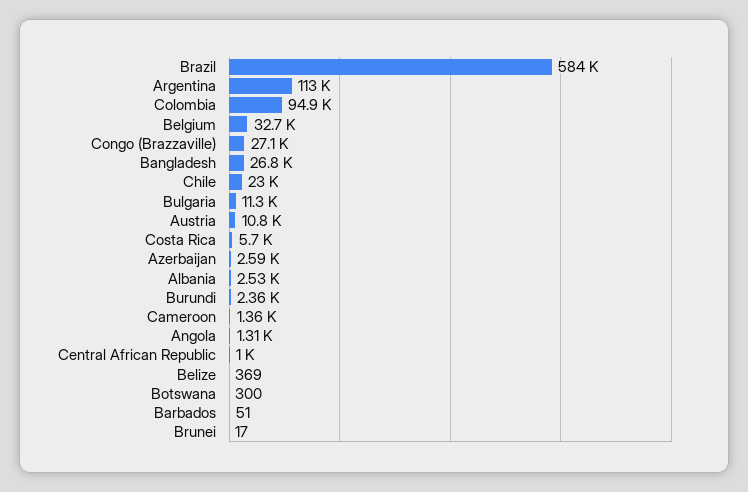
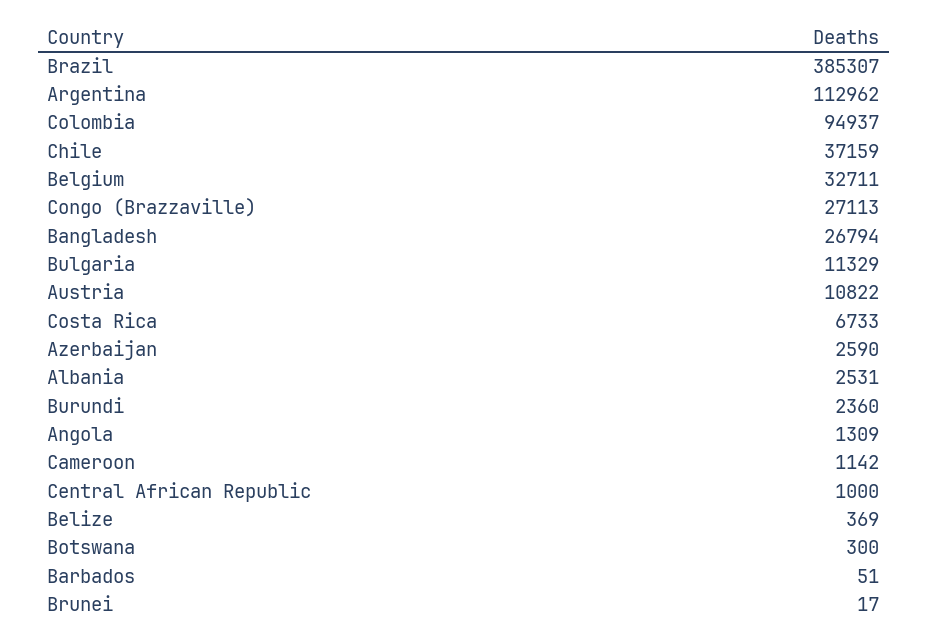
  {
-   "Brazil": 584000,
+   "Brazil": 385307,
    "Argentina": 112962,
    "Colombia": 94937,
    "Belgium": 32711,
    "Congo (Brazzaville)": 27113,
    "Bangladesh": 26794,
-   "Chile": 23000,
+   "Chile": 37159,
    "Bulgaria": 11329,
    "Austria": 10822,
-   "Costa Rica": 5700,
+   "Costa Rica": 6733,
    "Azerbaijan": 2590,
    "Albania": 2531,
    "Burundi": 2360,
-   "Cameroon": 1360,
+   "Cameroon": 1142,
    "Angola": 1309,
    "Central African Republic": 1000,
    "Belize": 369,
    "Botswana": 300,
    "Barbados": 51,
    "Brunei": 17
  }

